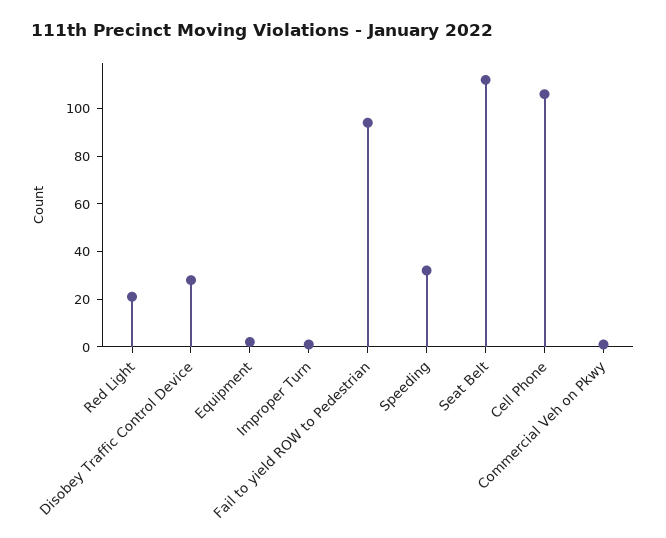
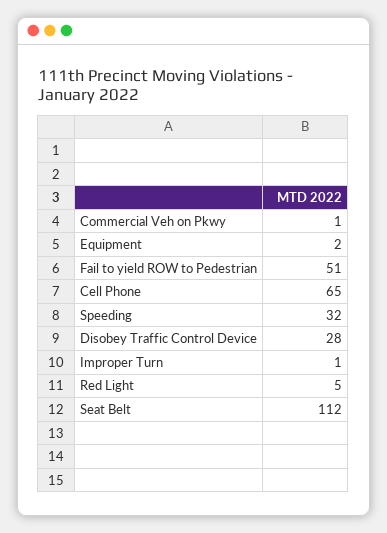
  {
-   "Red Light": 20,
+   "Red Light": 5,
    "Disobey Traffic Control Device": 28,
    "Equipment": 2,
    "Improper Turn": 1,
-   "Fail to yield ROW to Pedestrian": 95,
+   "Fail to yield ROW to Pedestrian": 51,
    "Speeding": 32,
    "Seat Belt": 112,
-   "Cell Phone": 105,
+   "Cell Phone": 65,
    "Commercial Veh on Pkwy": 1
  }

